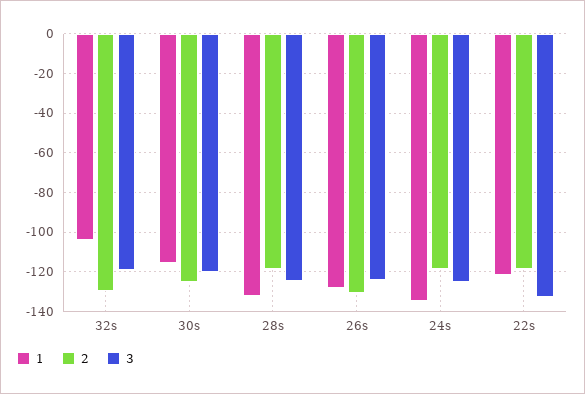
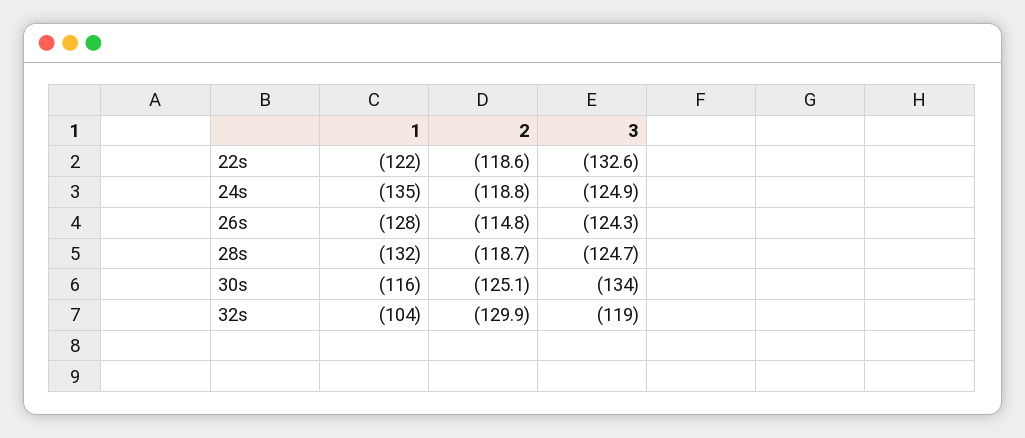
  {
    "1": {
      "32s": -104,
      "30s": -116,
      "28s": -132,
      "26s": -128,
      "24s": -135,
      "22s": -122
    },
    "2": {
      "32s": -129.9,
      "30s": -125.1,
      "28s": -118.7,
-     "26s": -130,
+     "26s": -114.8,
      "24s": -118.8,
      "22s": -118.6
    },
    "3": {
      "32s": -119,
-     "30s": -120,
+     "30s": -134,
      "28s": -124.7,
      "26s": -124.3,
      "24s": -124.9,
      "22s": -132.6
    }
  }

